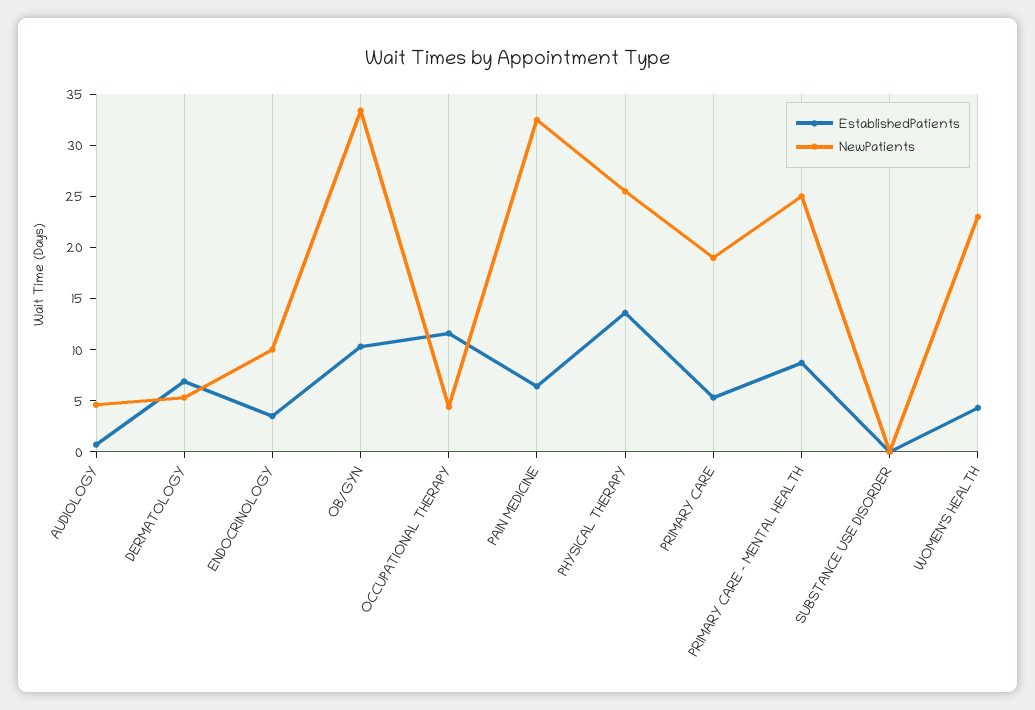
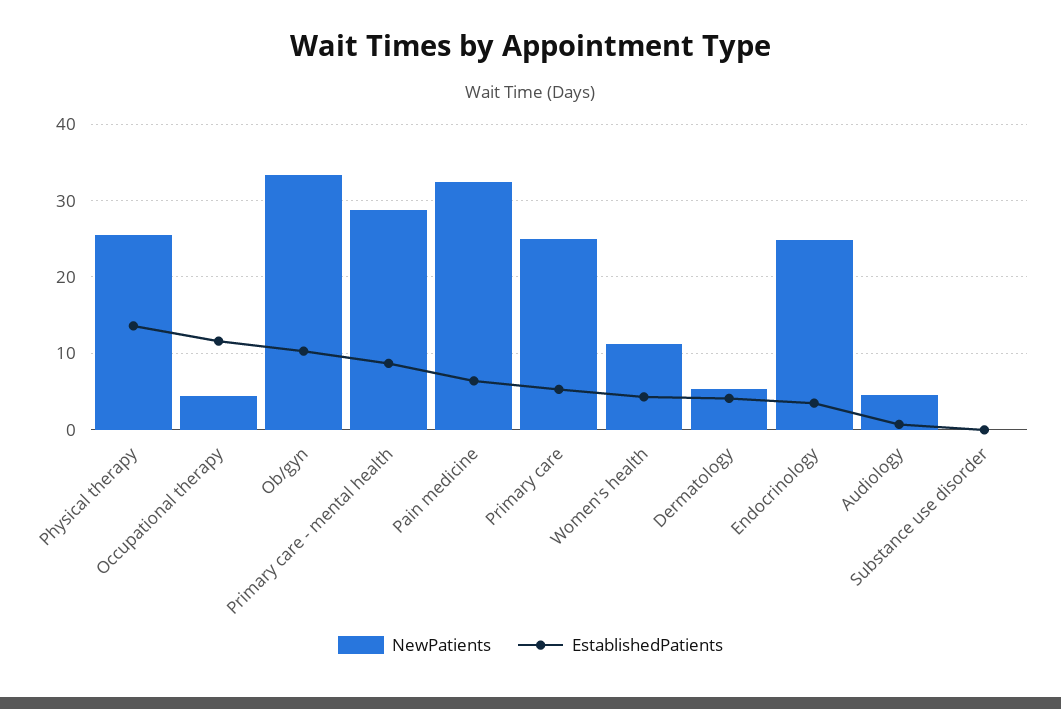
  {
    "EstablishedPatients": {
      "AUDIOLOGY": 1,
-     "DERMATOLOGY": 7,
+     "DERMATOLOGY": 4,
      "ENDOCRINOLOGY": 4,
      "OB/GYN": 10,
      "OCCUPATIONAL THERAPY": 12,
      "PAIN MEDICINE": 6,
      "PHYSICAL THERAPY": 14,
      "PRIMARY CARE": 5,
      "PRIMARY CARE - MENTAL HEALTH": 9,
      "SUBSTANCE USE DISORDER": 0,
      "WOMEN'S HEALTH": 4
    },
    "NewPatients": {
      "AUDIOLOGY": 5,
      "DERMATOLOGY": 5,
-     "ENDOCRINOLOGY": 10,
+     "ENDOCRINOLOGY": 25,
      "OB/GYN": 33,
      "OCCUPATIONAL THERAPY": 4,
      "PAIN MEDICINE": 33,
      "PHYSICAL THERAPY": 26,
-     "PRIMARY CARE": 19,
+     "PRIMARY CARE": 25,
-     "PRIMARY CARE - MENTAL HEALTH": 25,
+     "PRIMARY CARE - MENTAL HEALTH": 29,
      "SUBSTANCE USE DISORDER": 0,
-     "WOMEN'S HEALTH": 23
+     "WOMEN'S HEALTH": 11
    }
  }

